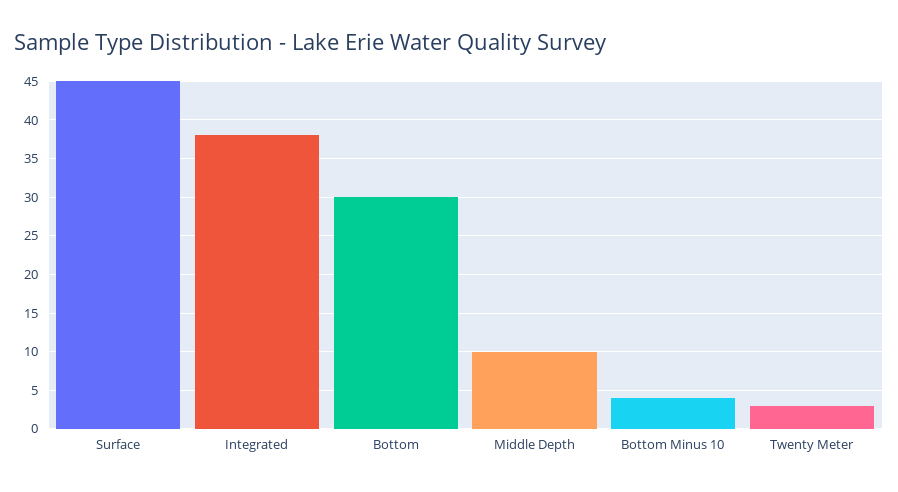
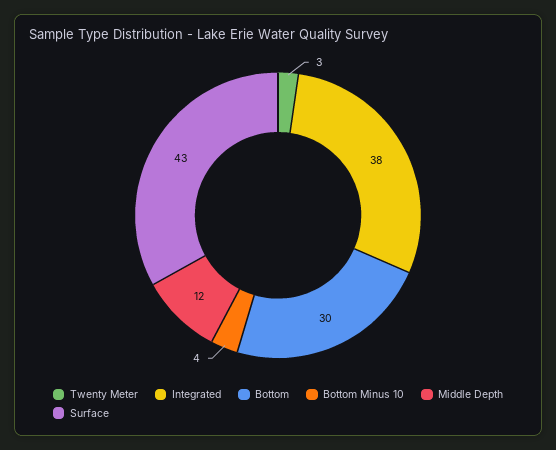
  {
-   "Surface": 45,
+   "Surface": 43,
    "Integrated": 38,
    "Bottom": 30,
-   "Middle Depth": 10,
+   "Middle Depth": 12,
    "Bottom Minus 10": 4,
    "Twenty Meter": 3
  }

